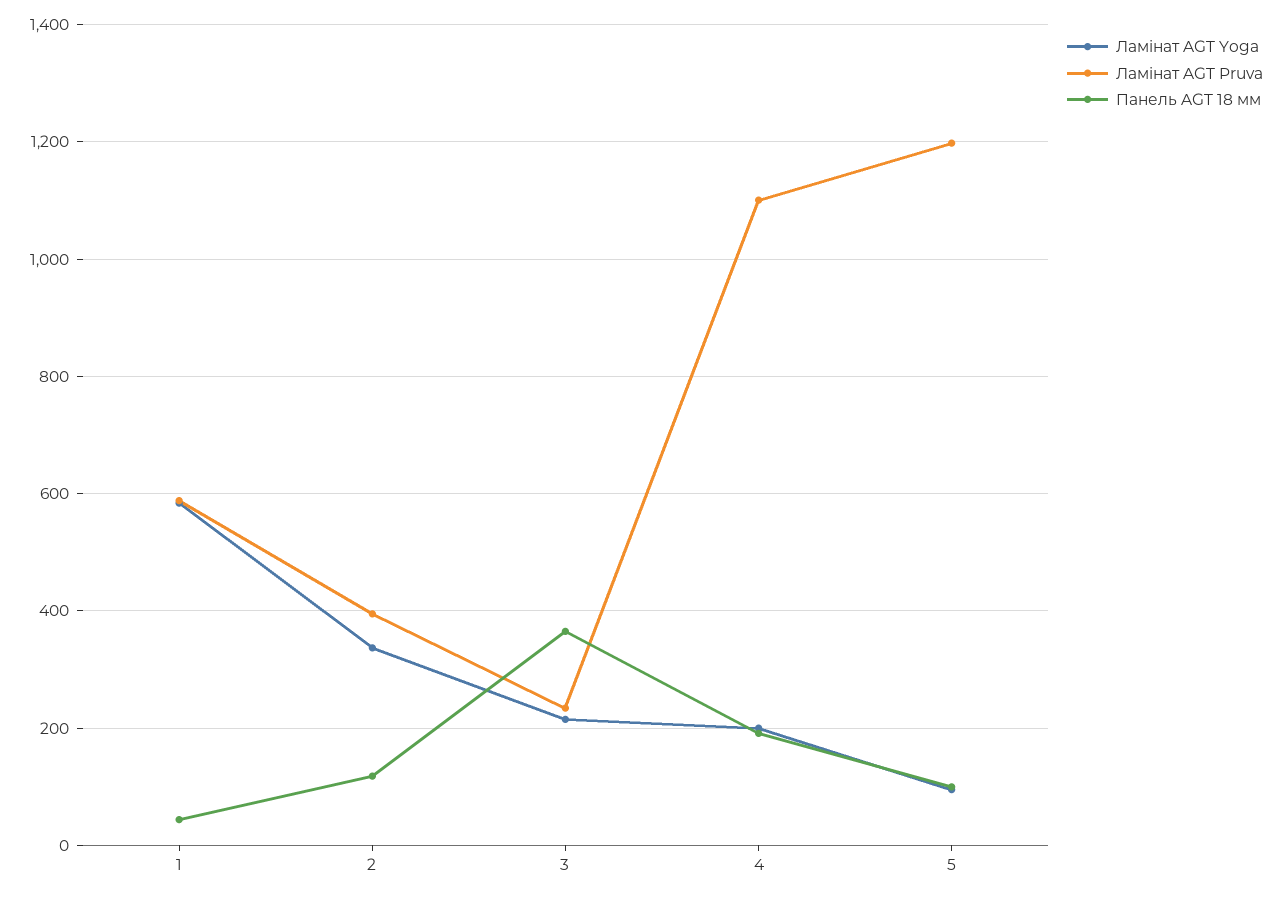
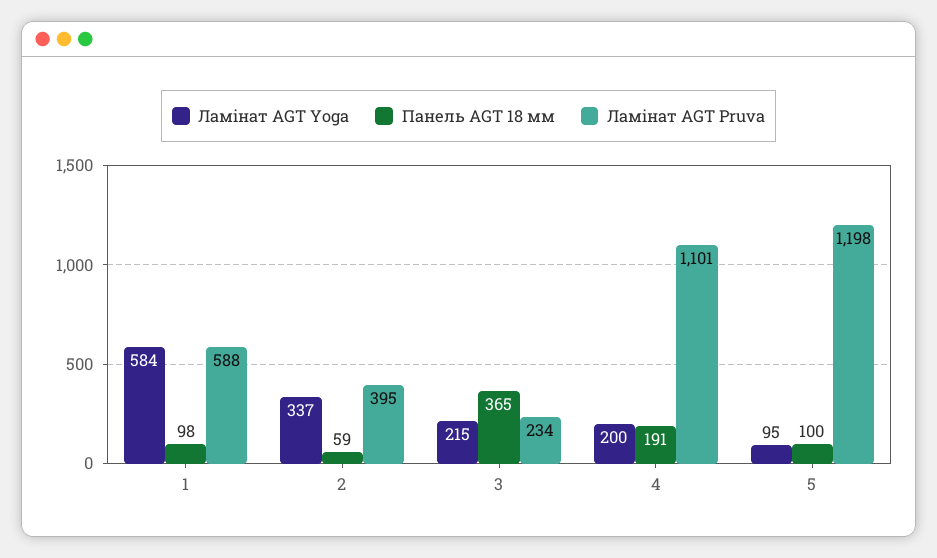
  {
    "Ламінат AGT Yoga": {
      "1": 584,
      "2": 337,
      "3": 215,
      "4": 200,
      "5": 95
    },
    "Ламінат AGT Pruva": {
      "1": 588,
      "2": 395,
      "3": 234,
      "4": 1101,
      "5": 1198
    },
    "Панель AGT 18 мм": {
-     "1": 40,
+     "1": 98,
-     "2": 120,
+     "2": 59,
      "3": 365,
      "4": 191,
      "5": 100
    }
  }

